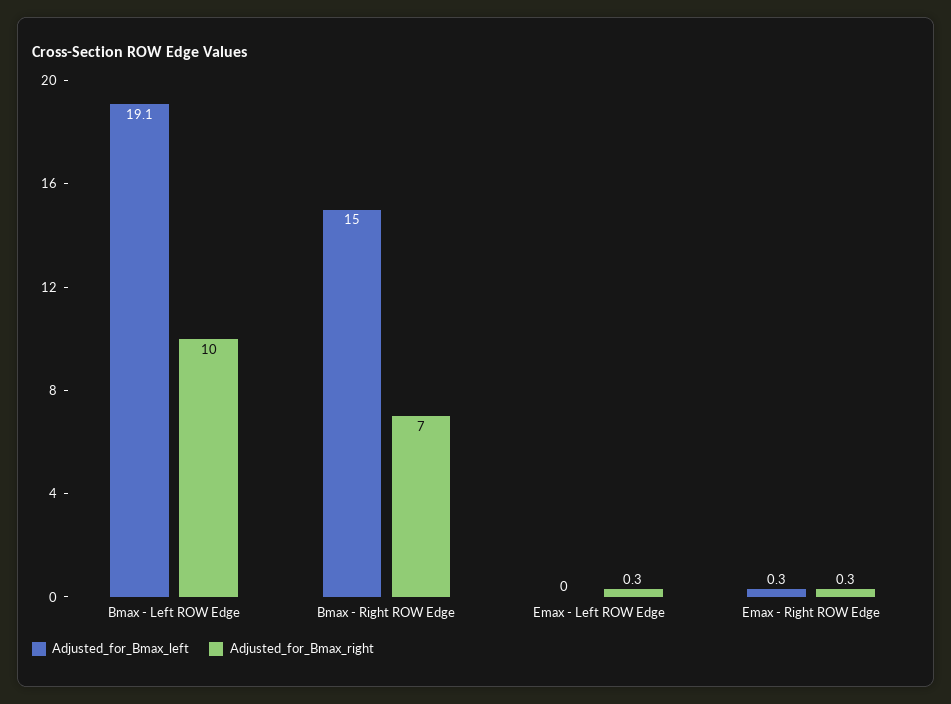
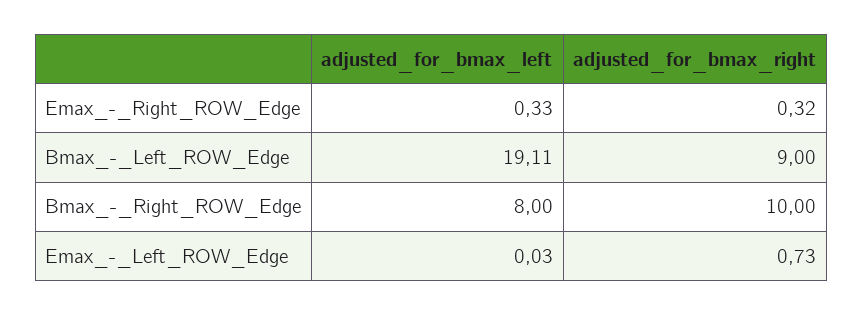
  {
    "Adjusted_for_Bmax_left": {
      "Bmax - Left ROW Edge": 19.11,
-     "Bmax - Right ROW Edge": 15,
+     "Bmax - Right ROW Edge": 8,
      "Emax - Left ROW Edge": 0.03,
      "Emax - Right ROW Edge": 0.33
    },
    "Adjusted_for_Bmax_right": {
-     "Bmax - Left ROW Edge": 10,
+     "Bmax - Left ROW Edge": 9,
-     "Bmax - Right ROW Edge": 7,
+     "Bmax - Right ROW Edge": 10,
-     "Emax - Left ROW Edge": 0.3,
+     "Emax - Left ROW Edge": 0.73,
      "Emax - Right ROW Edge": 0.32
    }
  }

